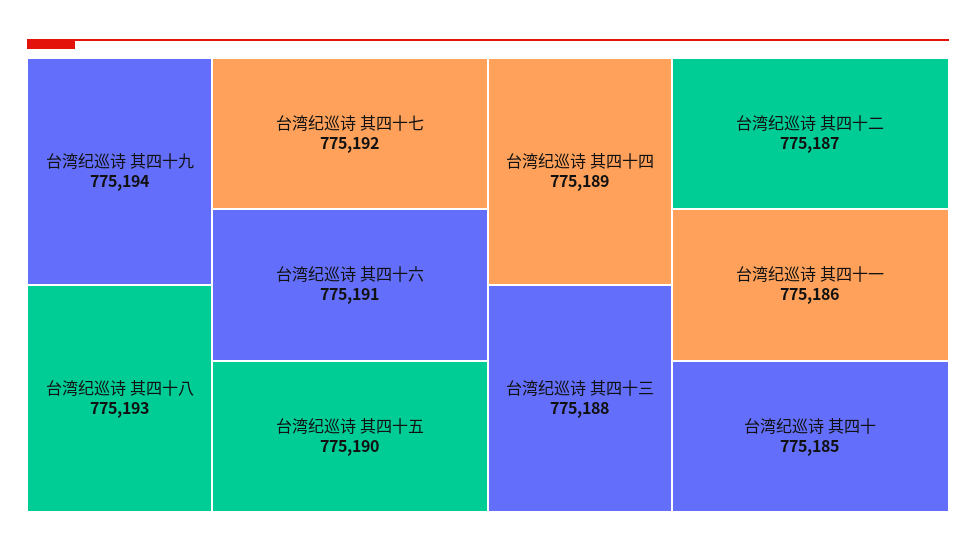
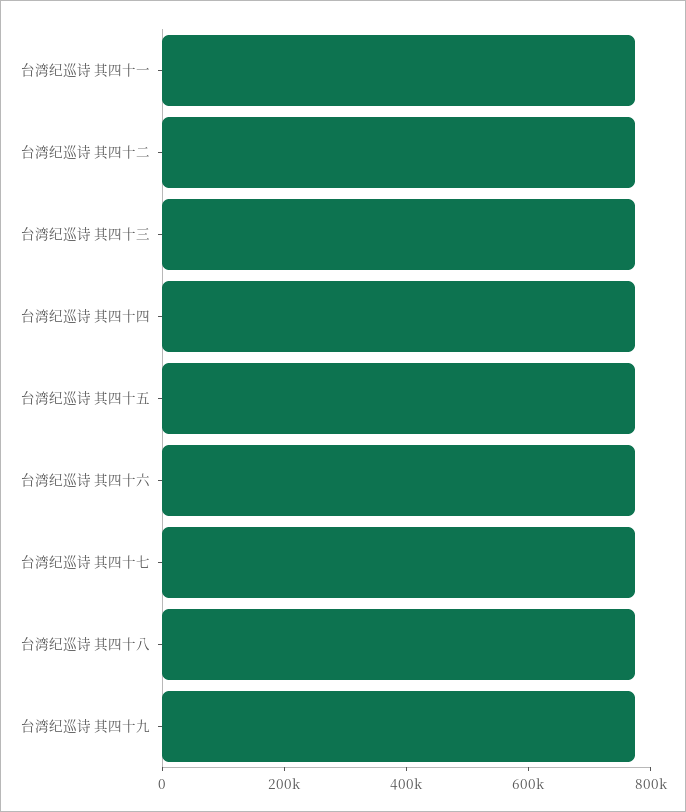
  {
    "台湾纪巡诗 其四十九": 775194,
    "台湾纪巡诗 其四十八": 775193,
    "台湾纪巡诗 其四十七": 775192,
    "台湾纪巡诗 其四十六": 775191,
    "台湾纪巡诗 其四十五": 775190,
    "台湾纪巡诗 其四十四": 775189,
    "台湾纪巡诗 其四十三": 775188,
    "台湾纪巡诗 其四十二": 775187,
-   "台湾纪巡诗 其四十一": 775186,
+   "台湾纪巡诗 其四十一": 775186
-   "台湾纪巡诗 其四十": 775185
  }

